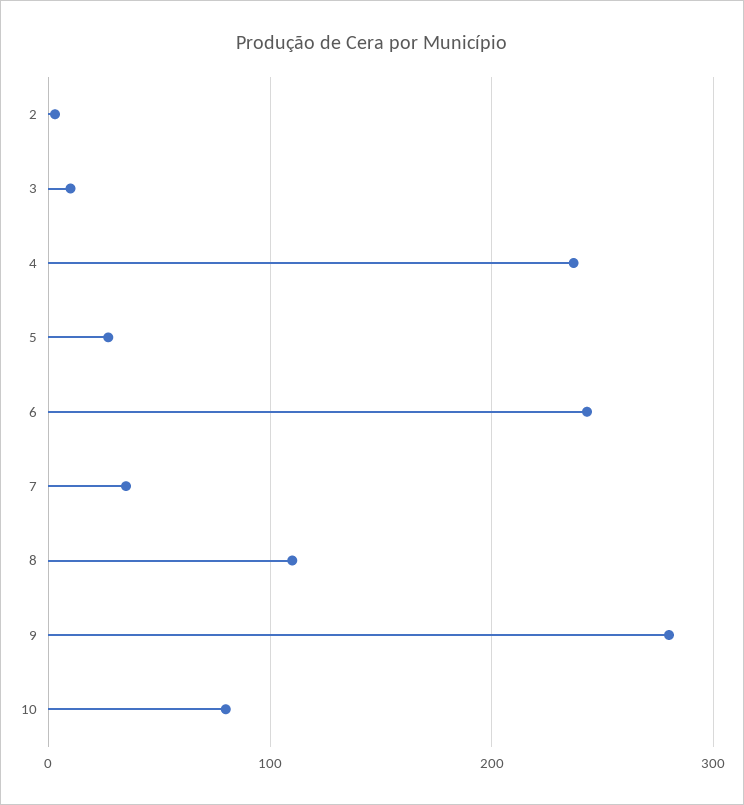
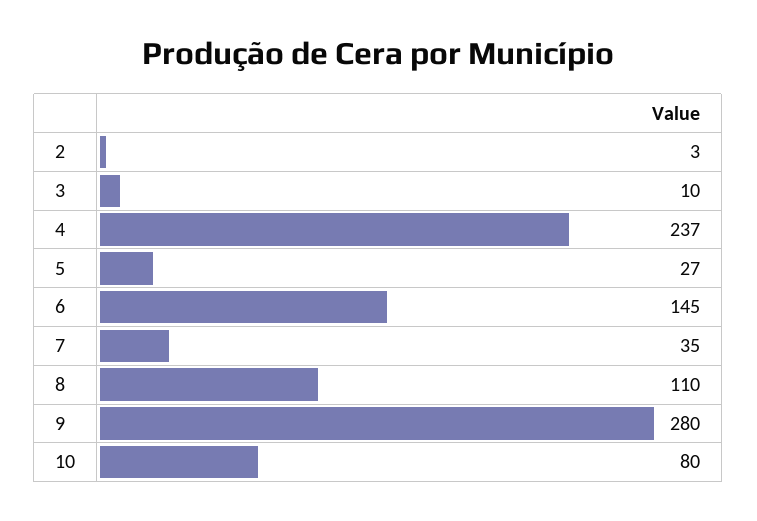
  {
    "2": 3,
    "3": 10,
    "4": 237,
    "5": 27,
-   "6": 240,
+   "6": 145,
    "7": 35,
    "8": 110,
    "9": 280,
    "10": 80
  }

